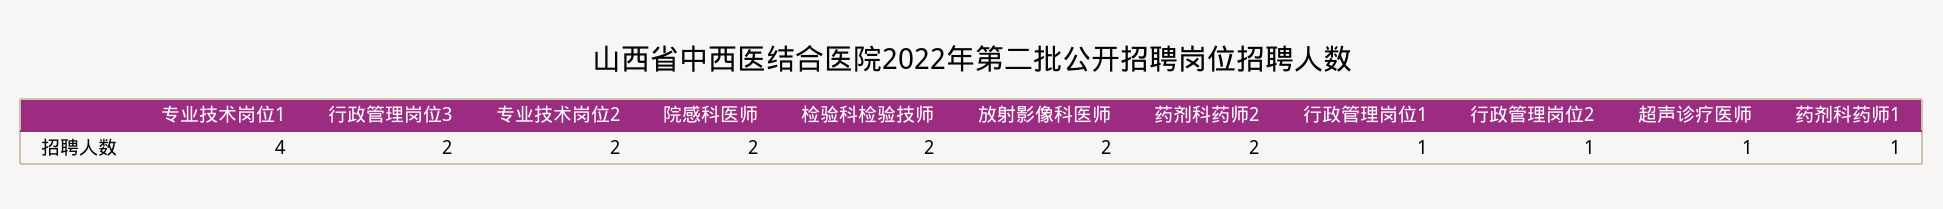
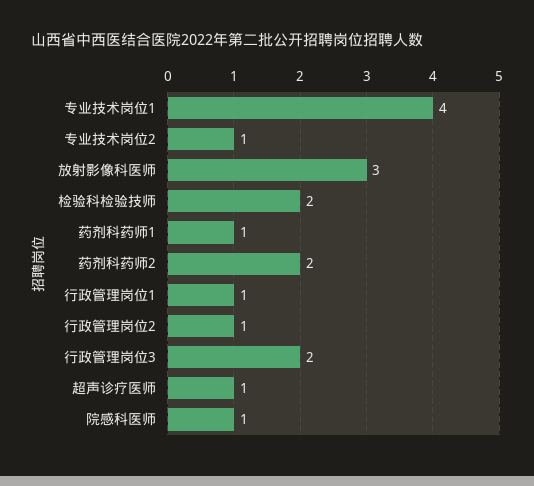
  {
    "专业技术岗位1": 4,
    "行政管理岗位3": 2,
-   "专业技术岗位2": 2,
+   "专业技术岗位2": 1,
-   "院感科医师": 2,
+   "院感科医师": 1,
    "检验科检验技师": 2,
-   "放射影像科医师": 2,
+   "放射影像科医师": 3,
    "药剂科药师2": 2,
    "行政管理岗位1": 1,
    "行政管理岗位2": 1,
    "超声诊疗医师": 1,
    "药剂科药师1": 1
  }

